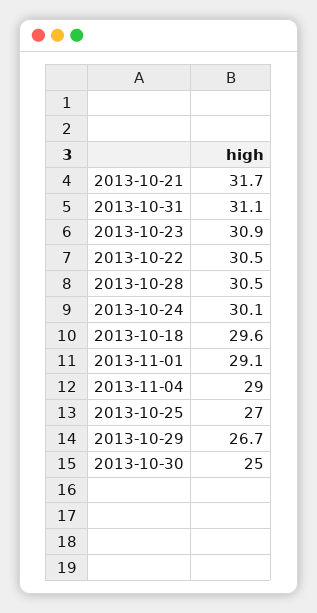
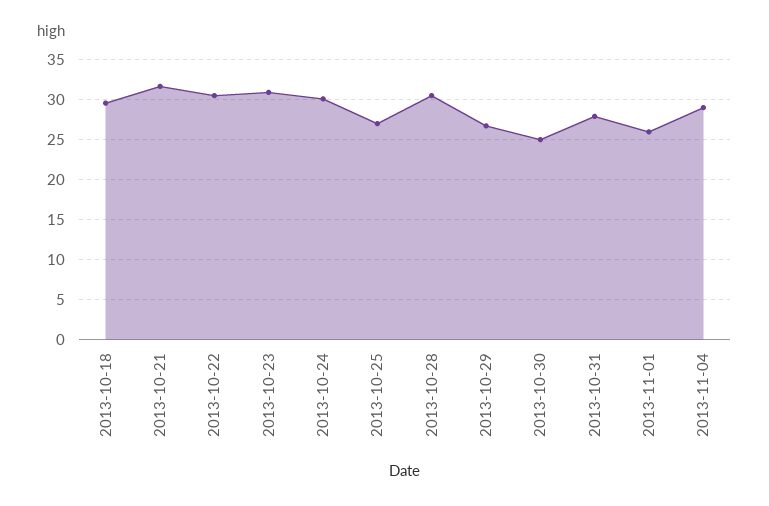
  {
    "2013-10-21": 31.7,
-   "2013-10-31": 31.1,
+   "2013-10-31": 28,
    "2013-10-23": 30.9,
    "2013-10-22": 30.5,
    "2013-10-28": 30.5,
    "2013-10-24": 30.1,
    "2013-10-18": 29.6,
-   "2013-11-01": 29.1,
+   "2013-11-01": 26,
    "2013-11-04": 29,
    "2013-10-25": 27,
    "2013-10-29": 26.7,
    "2013-10-30": 25
  }

